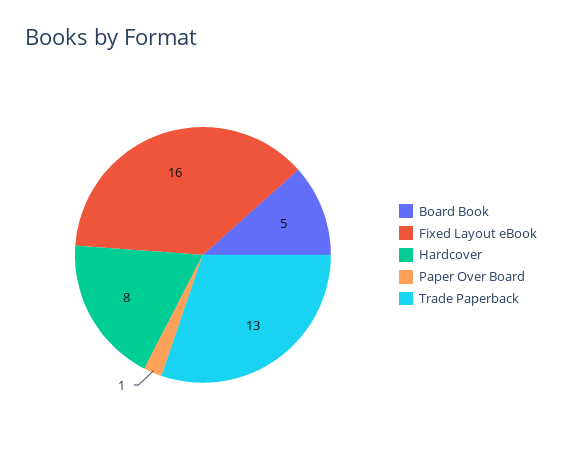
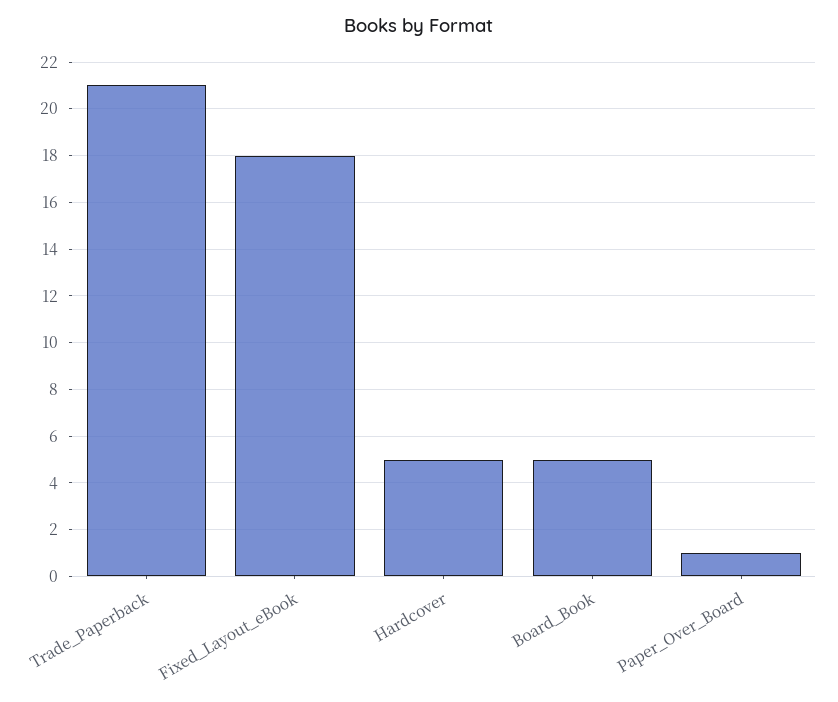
  {
    "Board Book": 5,
-   "Fixed Layout eBook": 16,
+   "Fixed Layout eBook": 18,
-   "Hardcover": 8,
+   "Hardcover": 5,
    "Paper Over Board": 1,
-   "Trade Paperback": 13
+   "Trade Paperback": 21
  }

